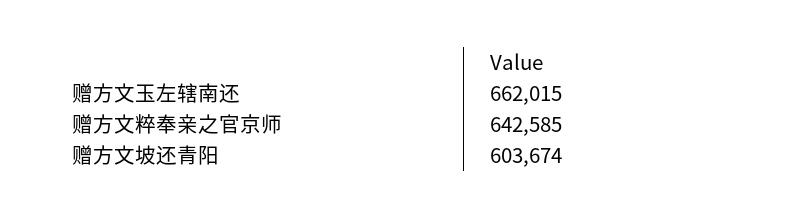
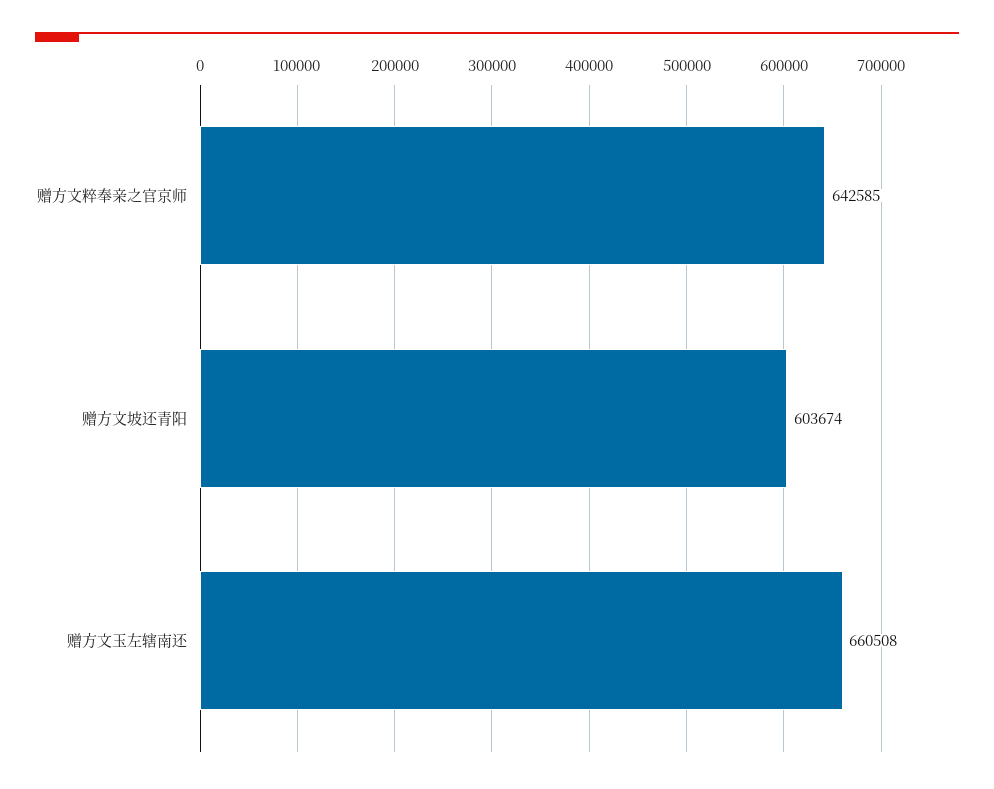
  {
-   "赠方文玉左辖南还": 662015,
+   "赠方文玉左辖南还": 660508,
    "赠方文粹奉亲之官京师": 642585,
    "赠方文坡还青阳": 603674
  }

